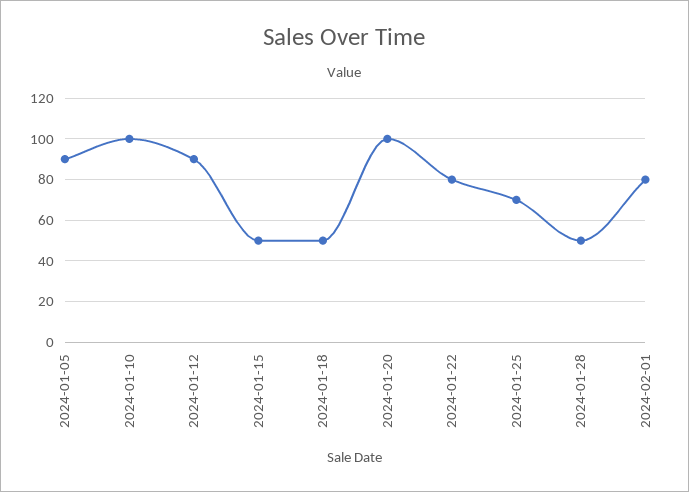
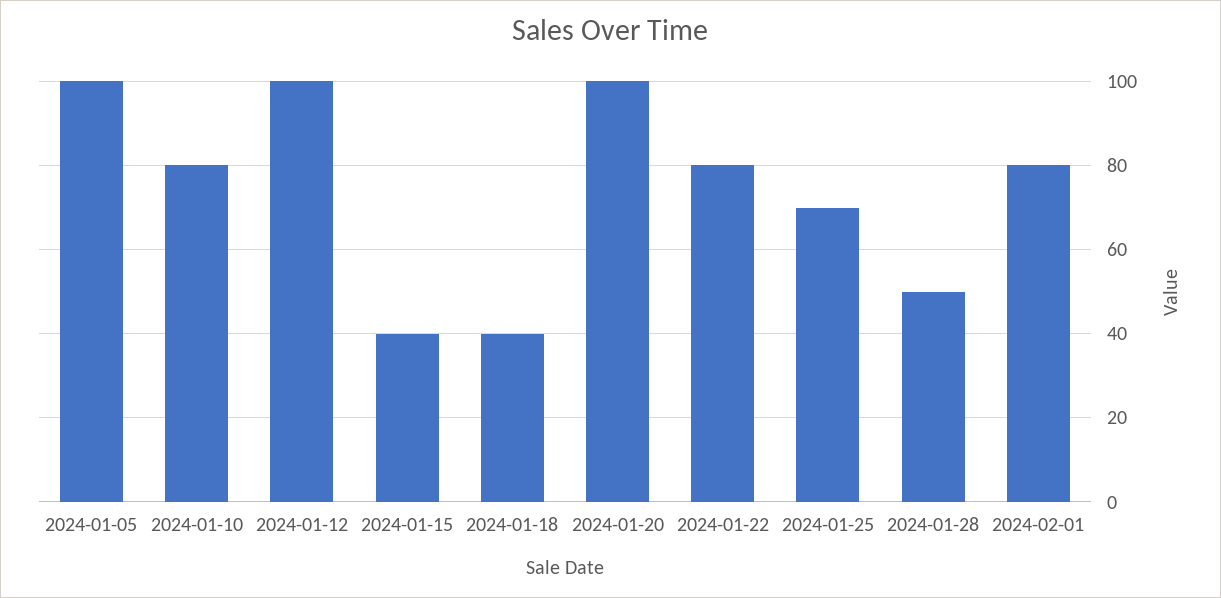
  {
-   "2024-01-05": 90,
+   "2024-01-05": 100,
-   "2024-01-10": 100,
+   "2024-01-10": 80,
-   "2024-01-12": 90,
+   "2024-01-12": 100,
-   "2024-01-15": 50,
+   "2024-01-15": 40,
-   "2024-01-18": 50,
+   "2024-01-18": 40,
    "2024-01-20": 100,
    "2024-01-22": 80,
    "2024-01-25": 70,
    "2024-01-28": 50,
    "2024-02-01": 80
  }

